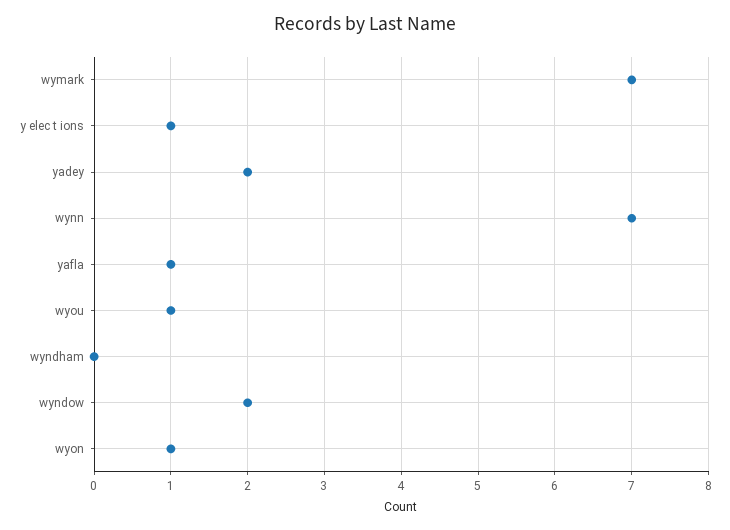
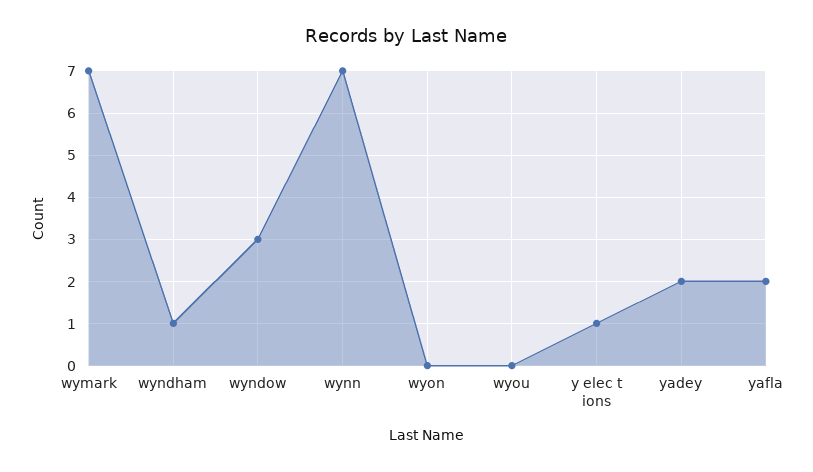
  {
    "wymark": 7,
    "y elec t ions": 1,
    "yadey": 2,
    "wynn": 7,
-   "yafla": 1,
+   "yafla": 2,
-   "wyou": 1,
+   "wyou": 0,
-   "wyndham": 0,
+   "wyndham": 1,
-   "wyndow": 2,
+   "wyndow": 3,
-   "wyon": 1
+   "wyon": 0
  }

